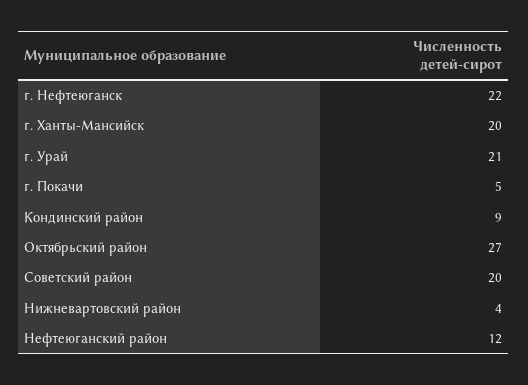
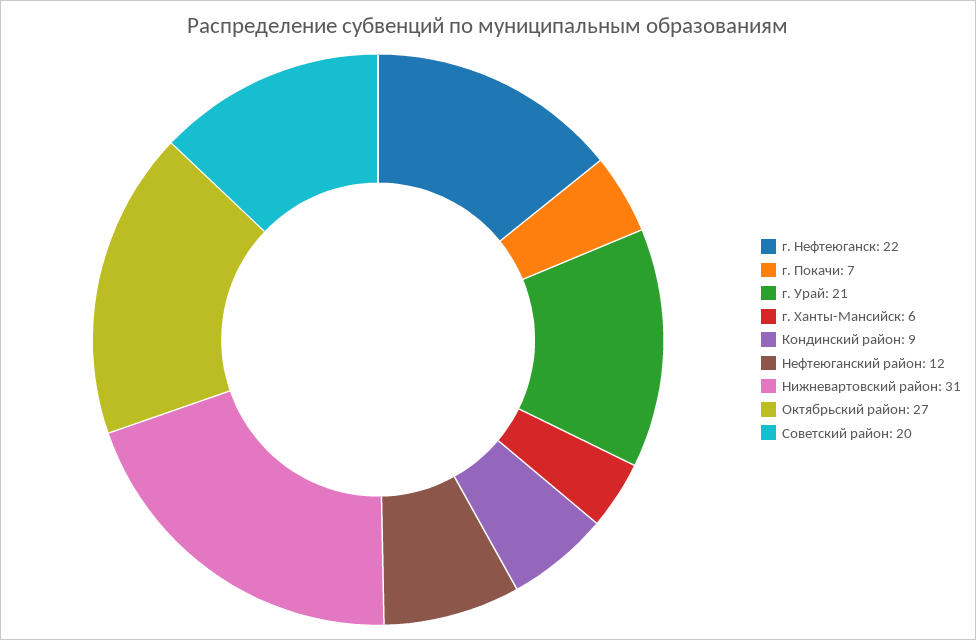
  {
    "г. Нефтеюганск": 22,
-   "г. Ханты-Мансийск": 20,
+   "г. Ханты-Мансийск": 6,
    "г. Урай": 21,
-   "г. Покачи": 5,
+   "г. Покачи": 7,
    "Кондинский район": 9,
    "Октябрьский район": 27,
    "Советский район": 20,
-   "Нижневартовский район": 4,
+   "Нижневартовский район": 31,
    "Нефтеюганский район": 12
  }

